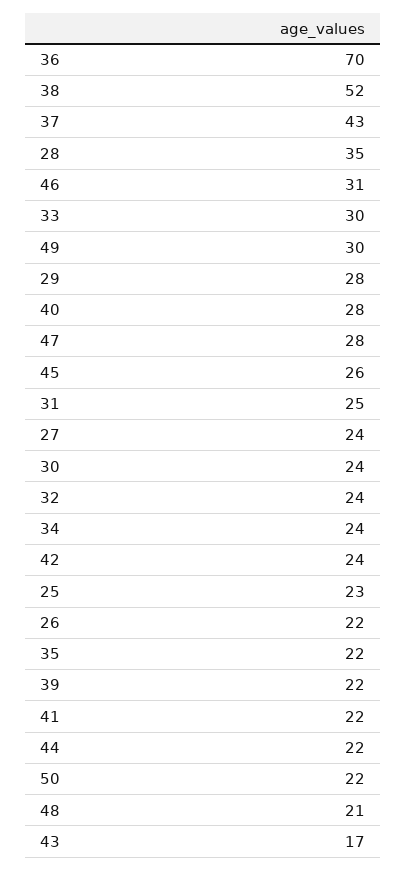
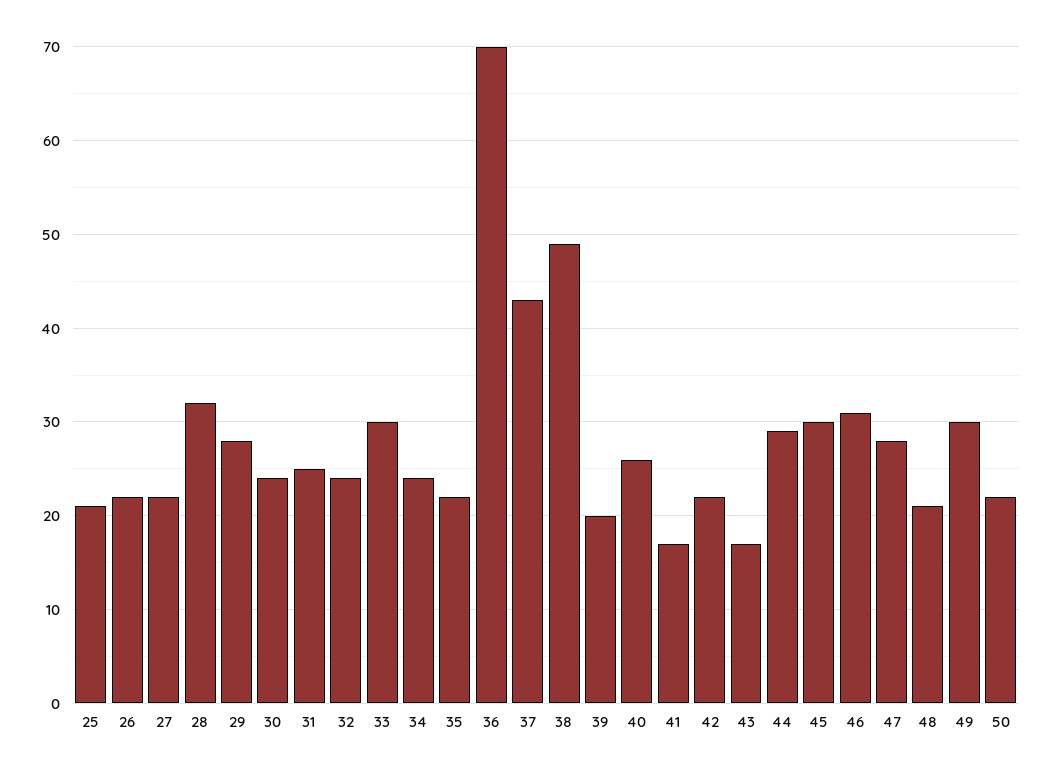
  {
    "36": 70,
-   "38": 52,
+   "38": 49,
    "37": 43,
-   "28": 35,
+   "28": 32,
    "46": 31,
    "33": 30,
    "49": 30,
    "29": 28,
-   "40": 28,
+   "40": 26,
    "47": 28,
-   "45": 26,
+   "45": 30,
    "31": 25,
-   "27": 24,
+   "27": 22,
    "30": 24,
    "32": 24,
    "34": 24,
-   "42": 24,
+   "42": 22,
-   "25": 23,
+   "25": 21,
    "26": 22,
    "35": 22,
-   "39": 22,
+   "39": 20,
-   "41": 22,
+   "41": 17,
-   "44": 22,
+   "44": 29,
    "50": 22,
    "48": 21,
    "43": 17
  }

